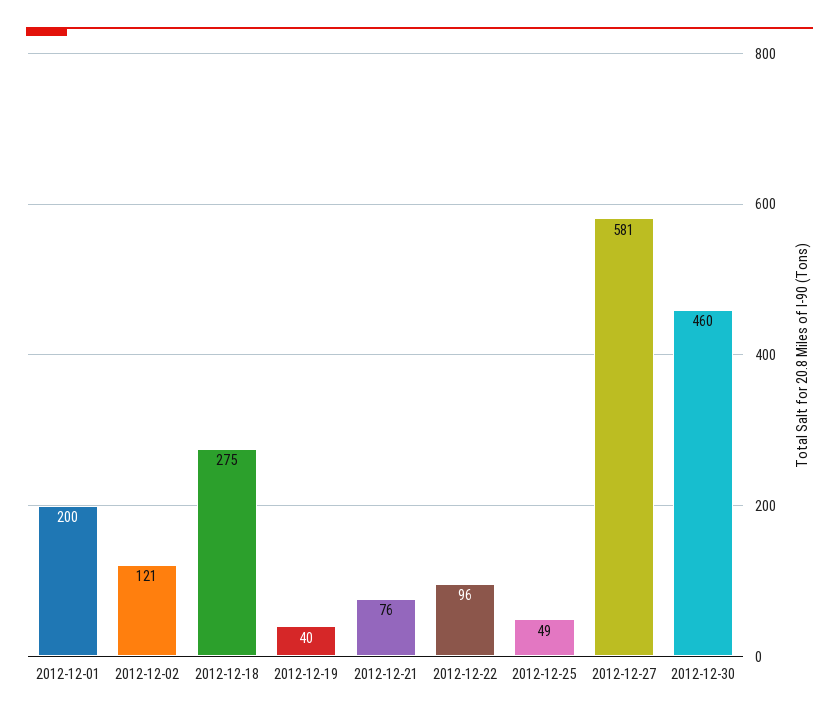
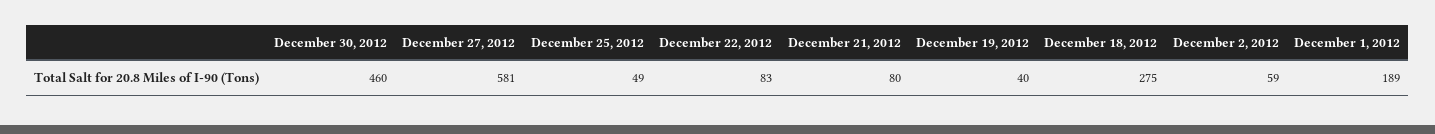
  {
-   "2012-12-01": 200,
+   "2012-12-01": 189,
-   "2012-12-02": 121,
+   "2012-12-02": 59,
    "2012-12-18": 275,
    "2012-12-19": 40,
-   "2012-12-21": 76,
+   "2012-12-21": 80,
-   "2012-12-22": 96,
+   "2012-12-22": 83,
    "2012-12-25": 49,
    "2012-12-27": 581,
    "2012-12-30": 460
  }

